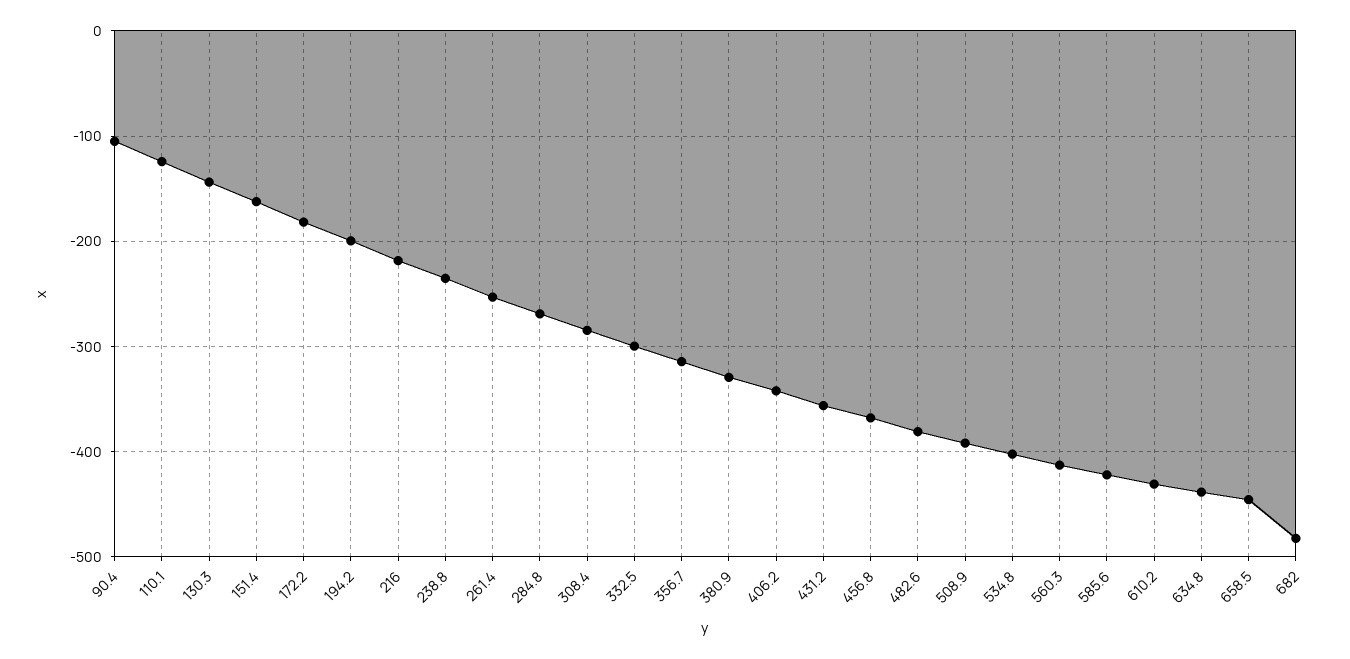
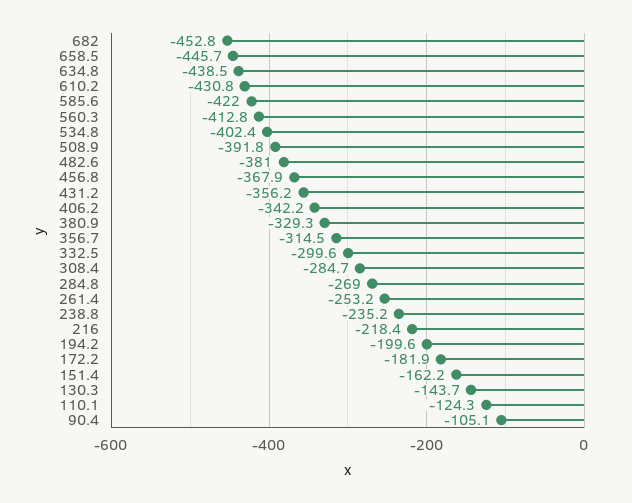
  {
    "90.4": -105.1,
    "110.1": -124.3,
    "130.3": -143.7,
    "151.4": -162.2,
    "172.2": -181.9,
    "194.2": -199.6,
    "216": -218.4,
    "238.8": -235.2,
    "261.4": -253.2,
    "284.8": -269,
    "308.4": -284.7,
    "332.5": -299.6,
    "356.7": -314.5,
    "380.9": -329.3,
    "406.2": -342.2,
    "431.2": -356.2,
    "456.8": -367.9,
    "482.6": -381,
    "508.9": -391.8,
    "534.8": -402.4,
    "560.3": -412.8,
    "585.6": -422,
    "610.2": -430.8,
    "634.8": -438.5,
    "658.5": -445.7,
-   "682": -480
+   "682": -452.8
  }

